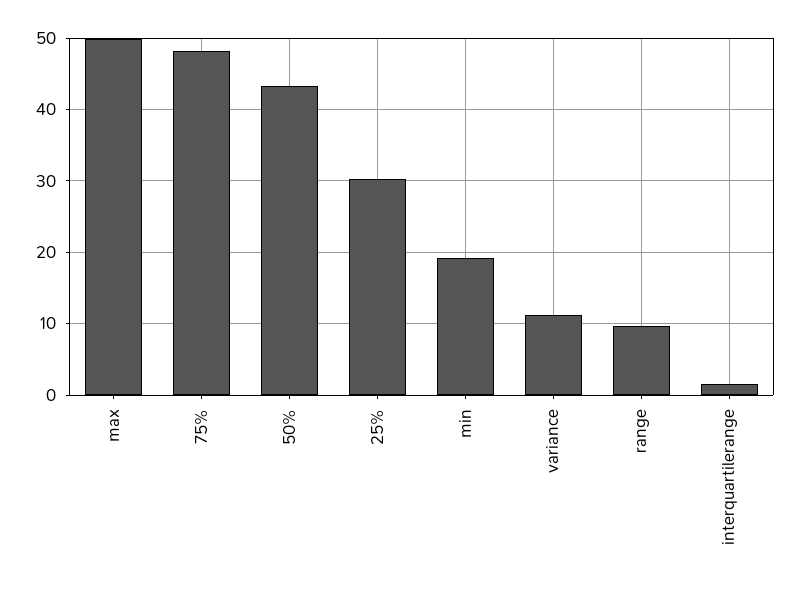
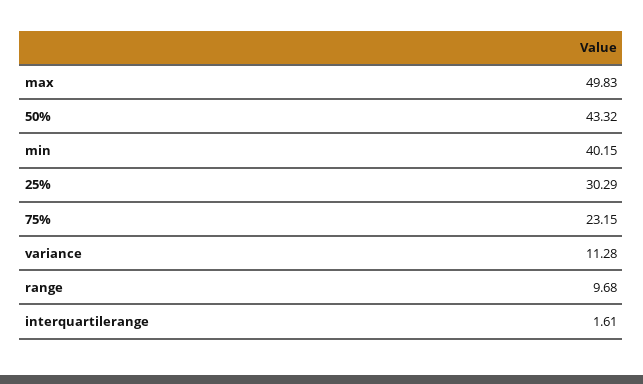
  {
    "max": 49.83,
-   "75%": 48,
+   "75%": 23.15,
    "50%": 43.32,
    "25%": 30.29,
-   "min": 19,
+   "min": 40.15,
    "variance": 11.28,
    "range": 9.68,
    "interquartilerange": 1.61
  }

